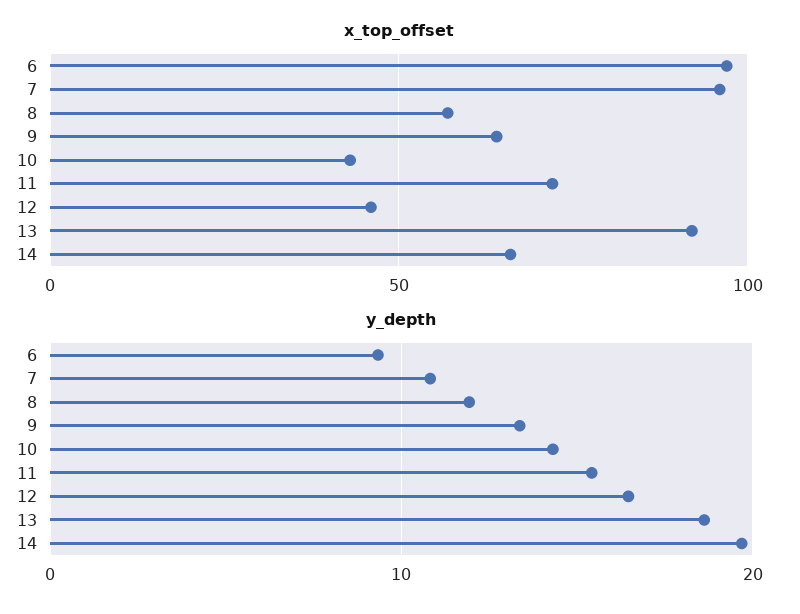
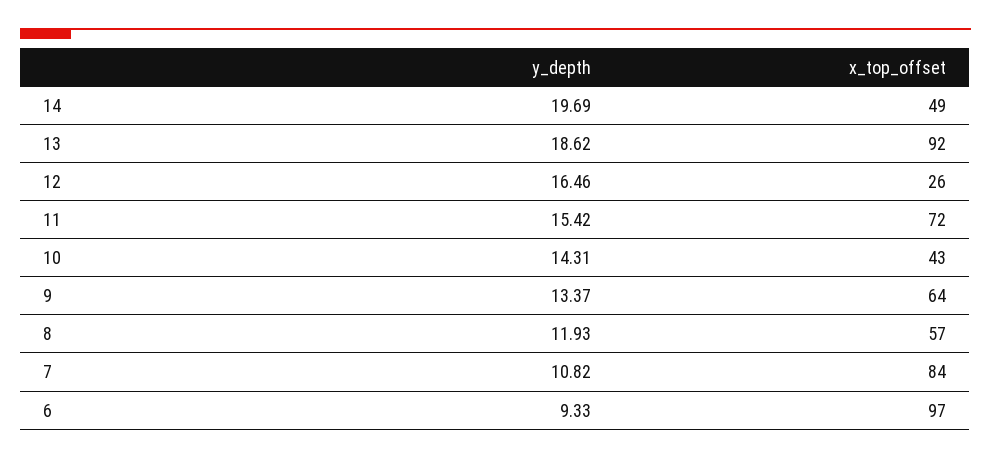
  {
    "x_top_offset": {
      "6": 97,
-     "7": 95,
+     "7": 84,
      "8": 57,
      "9": 64,
      "10": 43,
      "11": 72,
-     "12": 45,
+     "12": 26,
      "13": 92,
-     "14": 65
+     "14": 49
    },
    "y_depth": {
      "6": 9.33,
      "7": 10.82,
      "8": 11.93,
      "9": 13.37,
      "10": 14.31,
      "11": 15.42,
      "12": 16.46,
      "13": 18.62,
      "14": 19.69
    }
  }

